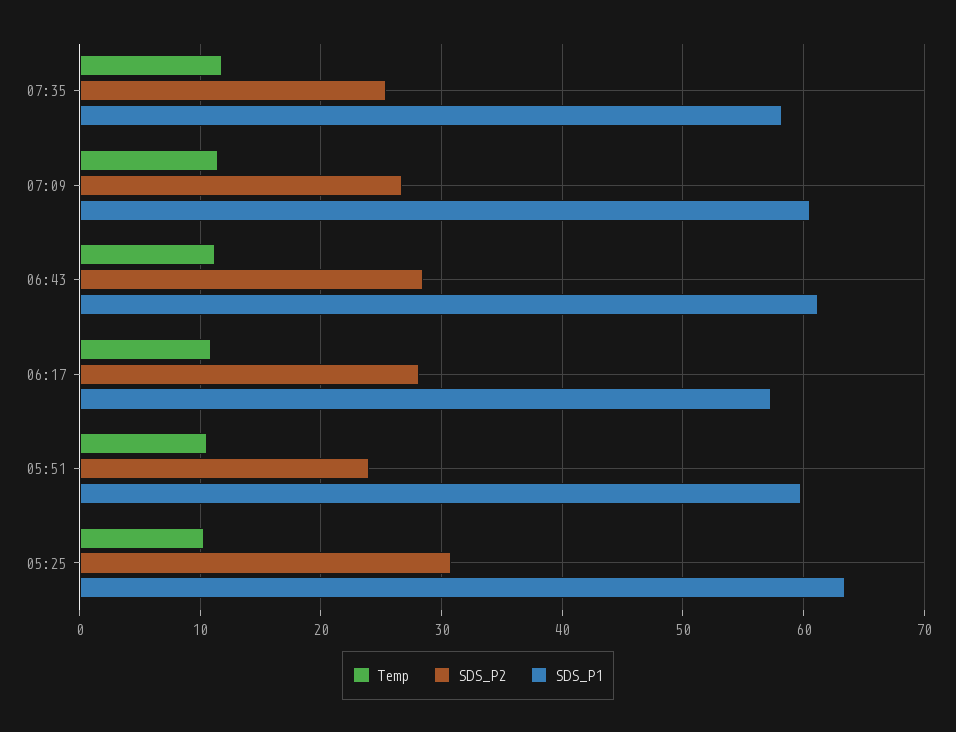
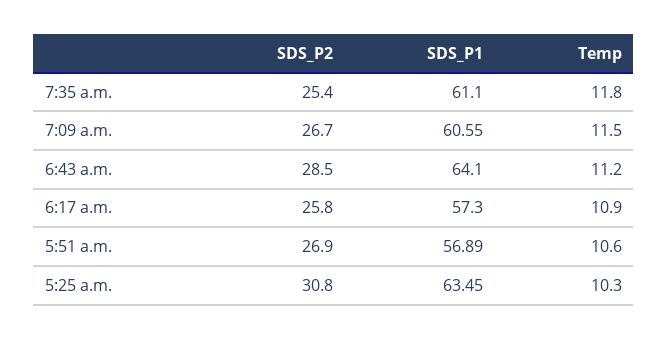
  {
    "Temp": {
      "07:35": 11.8,
      "07:09": 11.5,
      "06:43": 11.2,
      "06:17": 10.9,
      "05:51": 10.6,
      "05:25": 10.3
    },
    "SDS_P2": {
      "07:35": 25.4,
      "07:09": 26.7,
      "06:43": 28.5,
-     "06:17": 28,
+     "06:17": 25.8,
-     "05:51": 24,
+     "05:51": 26.9,
      "05:25": 30.8
    },
    "SDS_P1": {
-     "07:35": 58,
+     "07:35": 61.1,
      "07:09": 60.55,
-     "06:43": 61,
+     "06:43": 64.1,
      "06:17": 57.3,
-     "05:51": 60,
+     "05:51": 56.89,
      "05:25": 63.45
    }
  }

